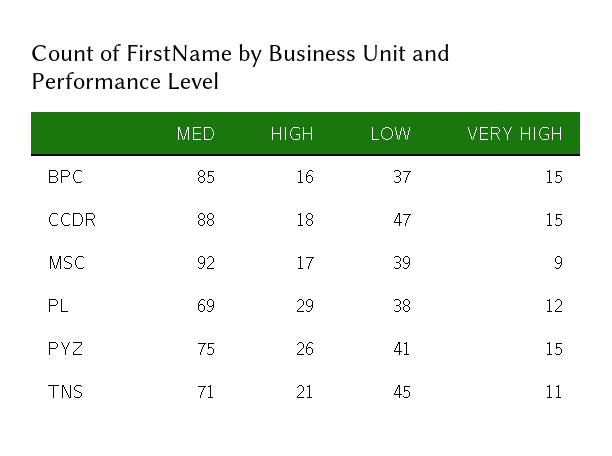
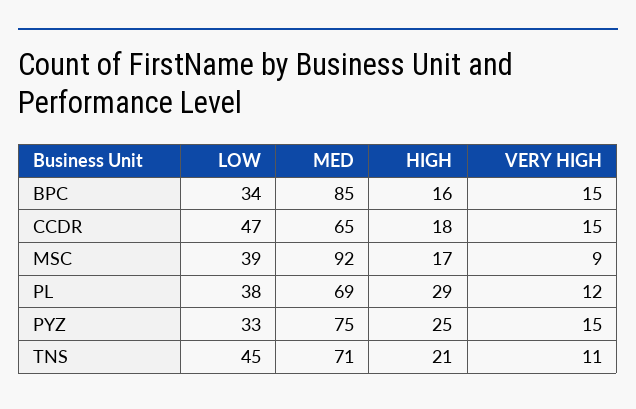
  {
    "MED": {
      "BPC": 85,
-     "CCDR": 88,
+     "CCDR": 65,
      "MSC": 92,
      "PL": 69,
      "PYZ": 75,
      "TNS": 71
    },
    "HIGH": {
      "BPC": 16,
      "CCDR": 18,
      "MSC": 17,
      "PL": 29,
-     "PYZ": 26,
+     "PYZ": 25,
      "TNS": 21
    },
    "LOW": {
-     "BPC": 37,
+     "BPC": 34,
      "CCDR": 47,
      "MSC": 39,
      "PL": 38,
-     "PYZ": 41,
+     "PYZ": 33,
      "TNS": 45
    },
    "VERY HIGH": {
      "BPC": 15,
      "CCDR": 15,
      "MSC": 9,
      "PL": 12,
      "PYZ": 15,
      "TNS": 11
    }
  }

